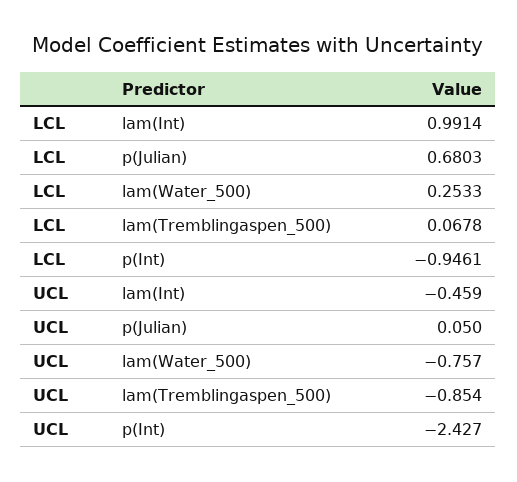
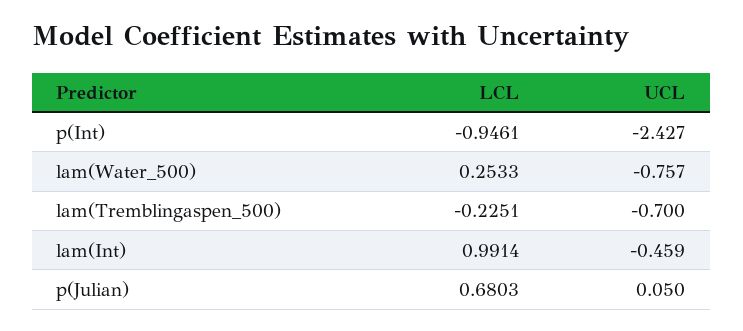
  {
    "LCL": {
      "lam(Int)": 0.9914,
      "p(Julian)": 0.6803,
      "lam(Water_500)": 0.2533,
-     "lam(Tremblingaspen_500)": 0.0678,
+     "lam(Tremblingaspen_500)": -0.2251,
      "p(Int)": -0.9461
    },
    "UCL": {
      "lam(Int)": -0.459,
      "p(Julian)": 0.05,
      "lam(Water_500)": -0.757,
-     "lam(Tremblingaspen_500)": -0.854,
+     "lam(Tremblingaspen_500)": -0.7,
      "p(Int)": -2.427
    }
  }

